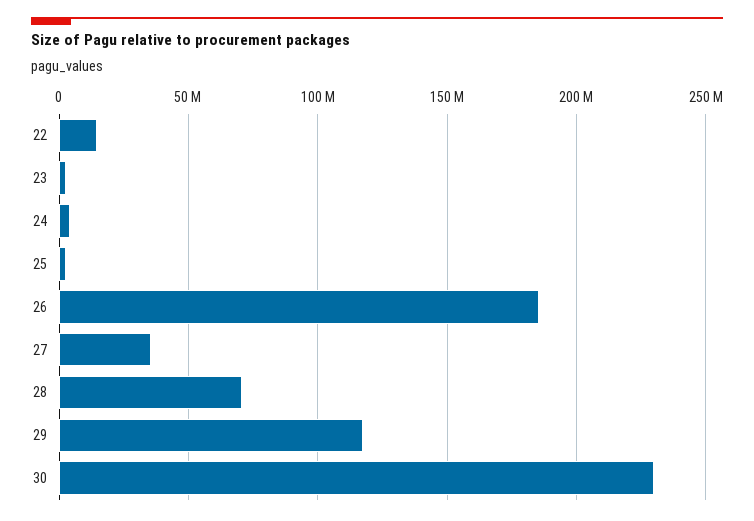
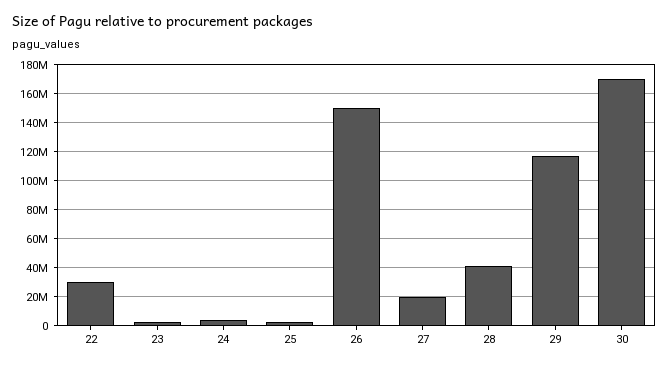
  {
-   "22": 15000000,
+   "22": 30000000,
    "23": 5000000,
    "24": 5000000,
    "25": 5000000,
-   "26": 185000000,
+   "26": 150000000,
-   "27": 35000000,
+   "27": 20000000,
-   "28": 70000000,
+   "28": 40000000,
    "29": 115000000,
-   "30": 230000000
+   "30": 170000000
  }

